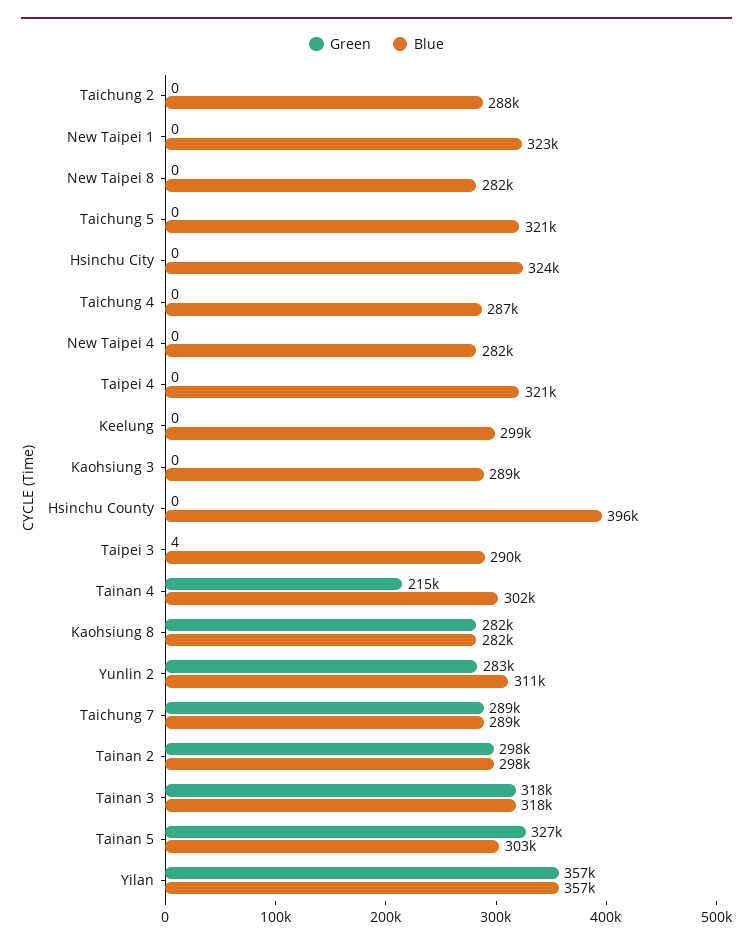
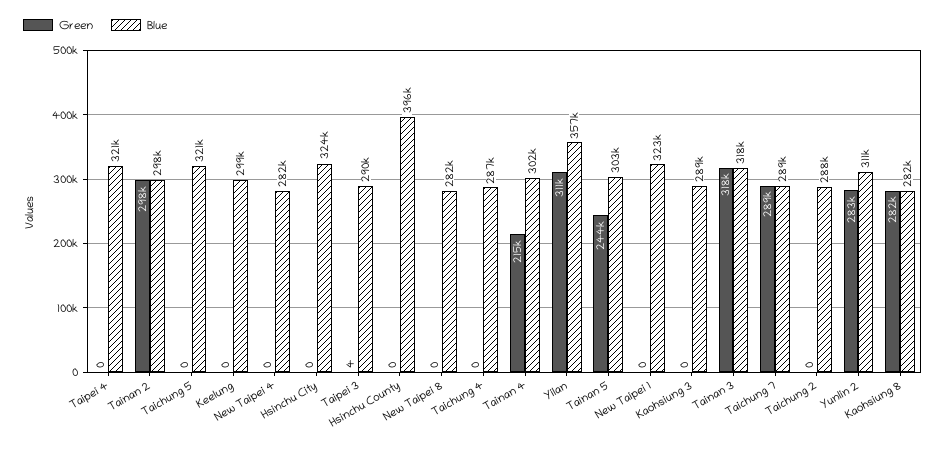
  {
    "Green": {
      "Taichung 2": 0,
      "New Taipei 1": 0,
      "New Taipei 8": 0,
      "Taichung 5": 0,
      "Hsinchu City": 0,
      "Taichung 4": 0,
      "New Taipei 4": 0,
      "Taipei 4": 0,
      "Keelung": 0,
      "Kaohsiung 3": 0,
      "Hsinchu County": 0,
      "Taipei 3": 4,
      "Tainan 4": 215000,
      "Kaohsiung 8": 282000,
      "Yunlin 2": 283000,
      "Taichung 7": 289000,
      "Tainan 2": 298000,
      "Tainan 3": 318000,
-     "Tainan 5": 327000,
+     "Tainan 5": 244000,
-     "Yilan": 357000
+     "Yilan": 311000
    },
    "Blue": {
      "Taichung 2": 288000,
      "New Taipei 1": 323000,
      "New Taipei 8": 282000,
      "Taichung 5": 321000,
      "Hsinchu City": 324000,
      "Taichung 4": 287000,
      "New Taipei 4": 282000,
      "Taipei 4": 321000,
      "Keelung": 299000,
      "Kaohsiung 3": 289000,
      "Hsinchu County": 396000,
      "Taipei 3": 290000,
      "Tainan 4": 302000,
      "Kaohsiung 8": 282000,
      "Yunlin 2": 311000,
      "Taichung 7": 289000,
      "Tainan 2": 298000,
      "Tainan 3": 318000,
      "Tainan 5": 303000,
      "Yilan": 357000
    }
  }

